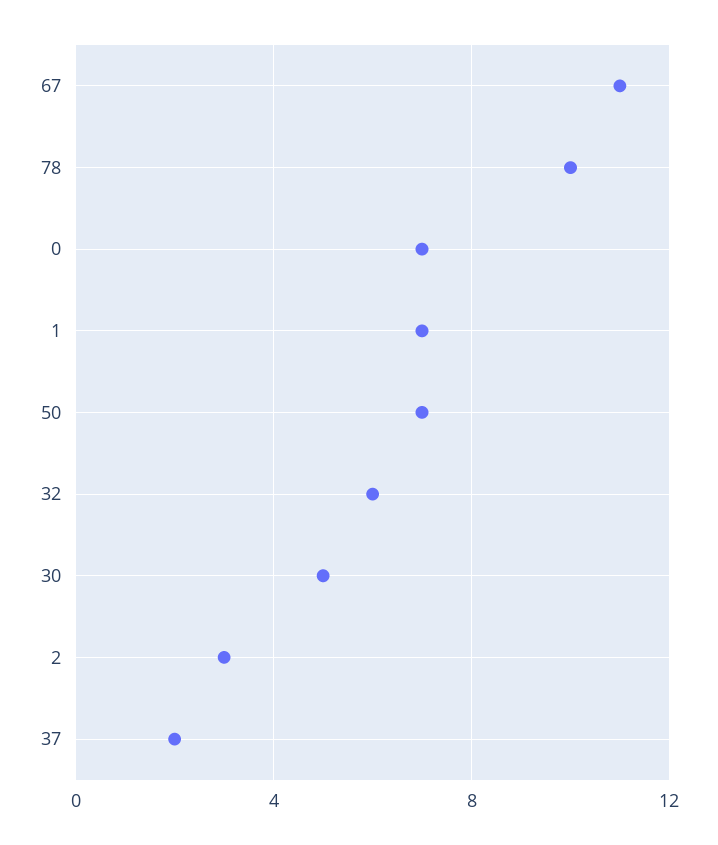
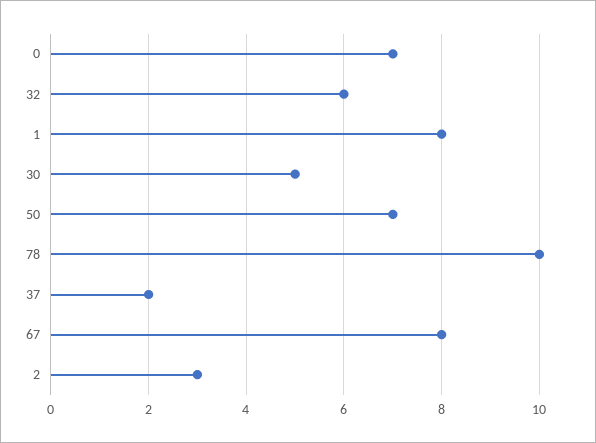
  {
-   "67": 11,
+   "67": 8,
    "78": 10,
    "0": 7,
-   "1": 7,
+   "1": 8,
    "50": 7,
    "32": 6,
    "30": 5,
    "2": 3,
    "37": 2
  }

